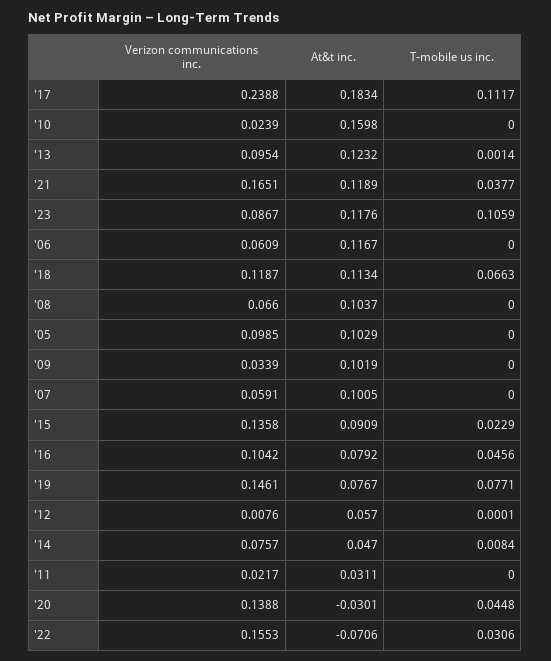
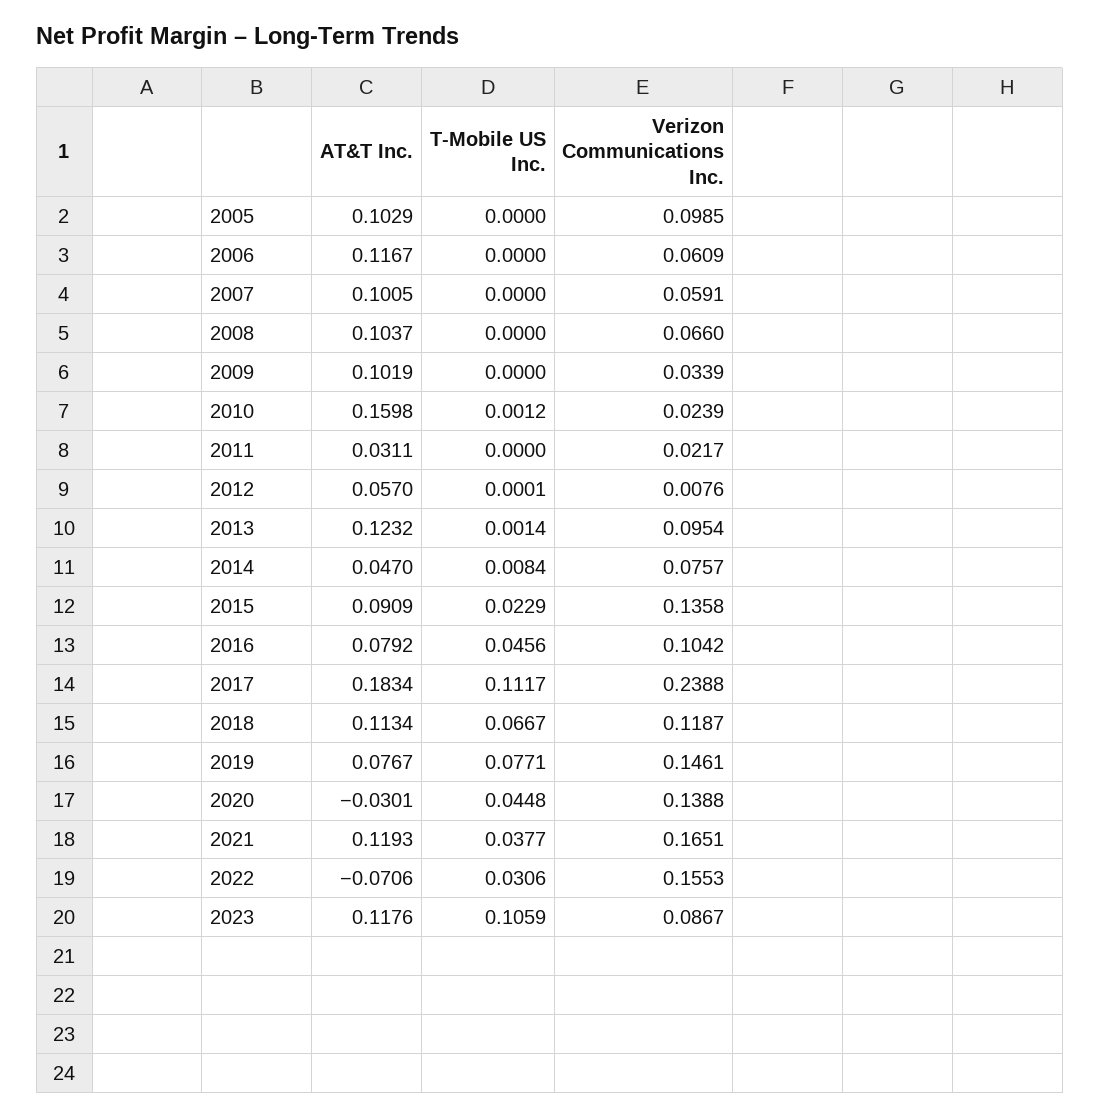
  {
    "Verizon communications inc.": {
      "'17": 0.2388,
      "'10": 0.0239,
      "'13": 0.0954,
      "'21": 0.1651,
      "'23": 0.0867,
      "'06": 0.0609,
      "'18": 0.1187,
      "'08": 0.066,
      "'05": 0.0985,
      "'09": 0.0339,
      "'07": 0.0591,
      "'15": 0.1358,
      "'16": 0.1042,
      "'19": 0.1461,
      "'12": 0.0076,
      "'14": 0.0757,
      "'11": 0.0217,
      "'20": 0.1388,
      "'22": 0.1553
    },
    "At&t inc.": {
      "'17": 0.1834,
      "'10": 0.1598,
      "'13": 0.1232,
-     "'21": 0.1189,
+     "'21": 0.1193,
      "'23": 0.1176,
      "'06": 0.1167,
      "'18": 0.1134,
      "'08": 0.1037,
      "'05": 0.1029,
      "'09": 0.1019,
      "'07": 0.1005,
      "'15": 0.0909,
      "'16": 0.0792,
      "'19": 0.0767,
      "'12": 0.057,
      "'14": 0.047,
      "'11": 0.0311,
      "'20": -0.0301,
      "'22": -0.0706
    },
    "T-mobile us inc.": {
      "'17": 0.1117,
-     "'10": 0,
+     "'10": 0.0012,
      "'13": 0.0014,
      "'21": 0.0377,
      "'23": 0.1059,
      "'06": 0,
-     "'18": 0.0663,
+     "'18": 0.0667,
      "'08": 0,
      "'05": 0,
      "'09": 0,
      "'07": 0,
      "'15": 0.0229,
      "'16": 0.0456,
      "'19": 0.0771,
      "'12": 0.0001,
      "'14": 0.0084,
      "'11": 0,
      "'20": 0.0448,
      "'22": 0.0306
    }
  }

